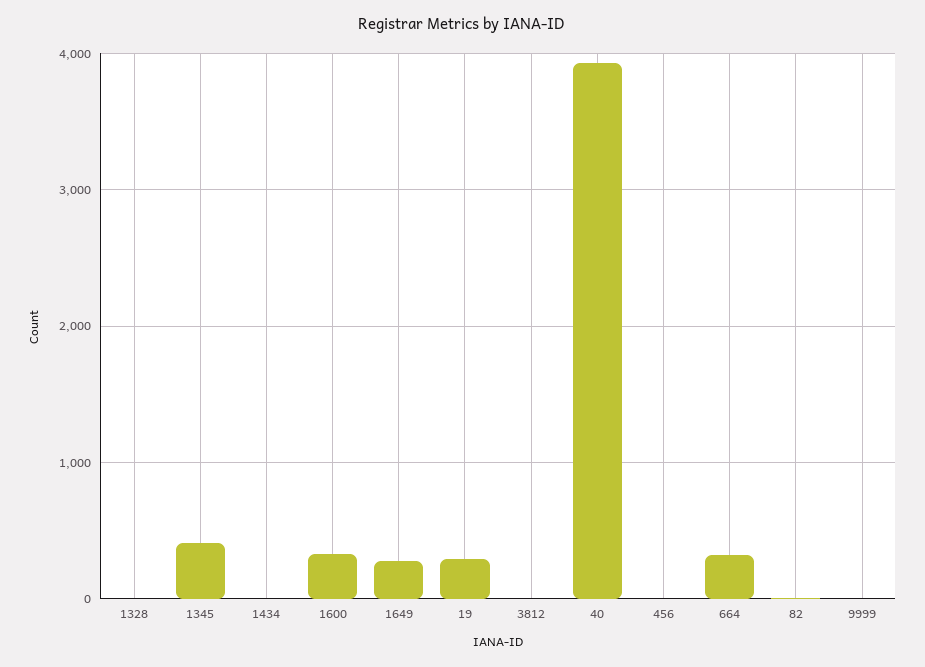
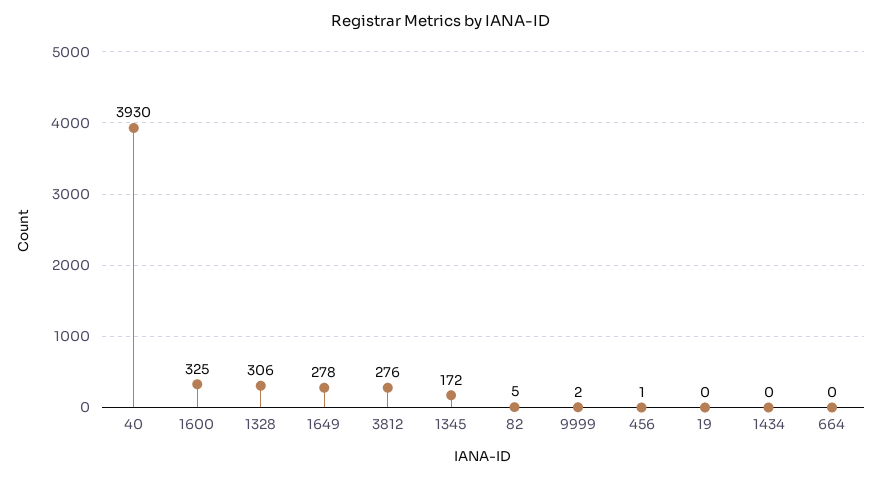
  {
-   "1328": 0,
+   "1328": 306,
-   "1345": 400,
+   "1345": 172,
    "1434": 0,
    "1600": 325,
    "1649": 278,
-   "19": 300,
+   "19": 0,
-   "3812": 0,
+   "3812": 276,
    "40": 3930,
    "456": 1,
-   "664": 300,
+   "664": 0,
    "82": 5,
    "9999": 2
  }

